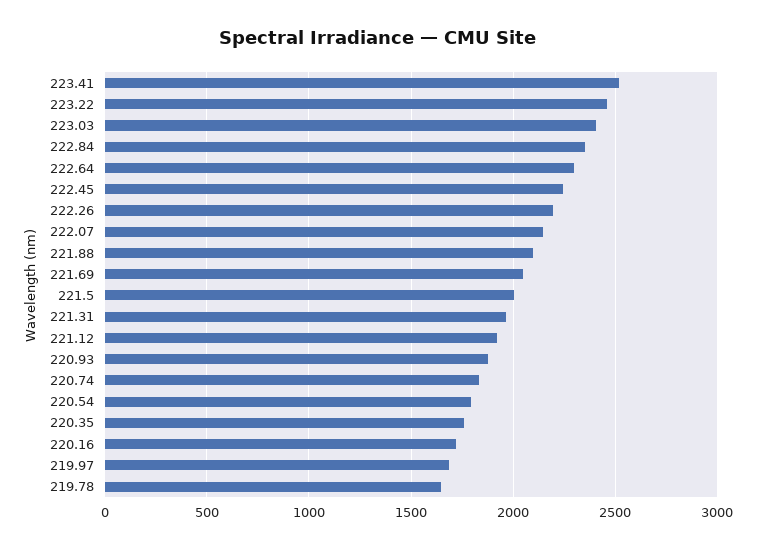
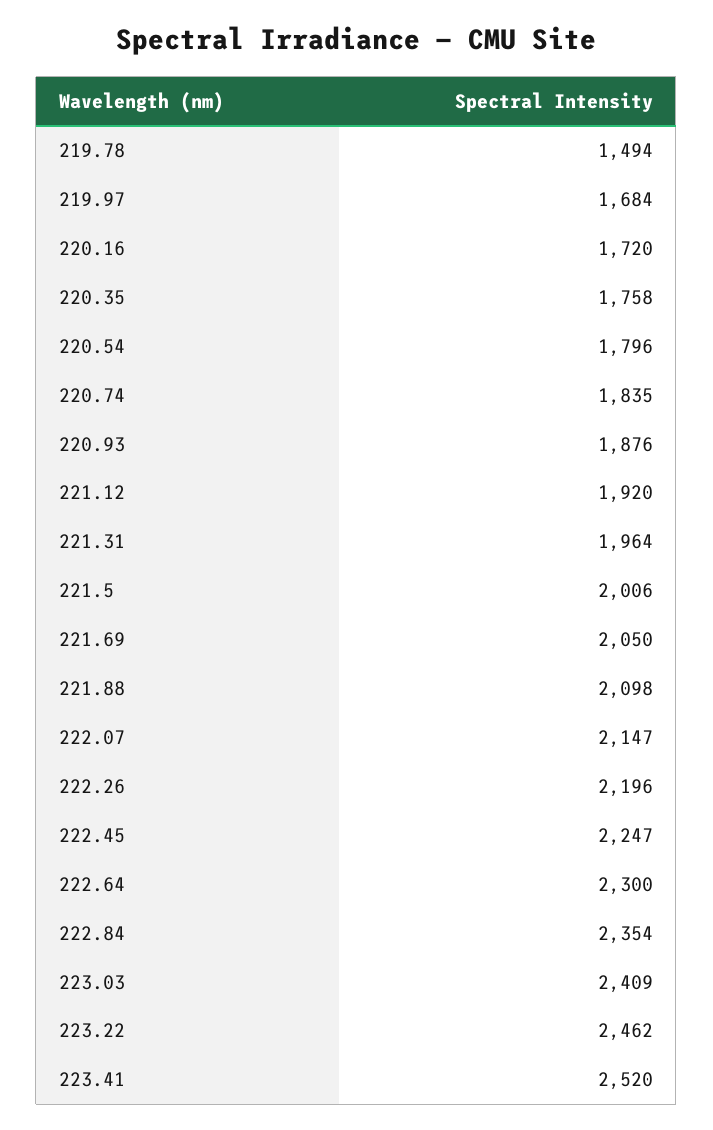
  {
    "223.41": 2520,
    "223.22": 2462,
    "223.03": 2409,
    "222.84": 2354,
    "222.64": 2300,
    "222.45": 2247,
    "222.26": 2196,
    "222.07": 2147,
    "221.88": 2098,
    "221.69": 2050,
    "221.5": 2006,
    "221.31": 1964,
    "221.12": 1920,
    "220.93": 1876,
    "220.74": 1835,
    "220.54": 1796,
    "220.35": 1758,
    "220.16": 1720,
    "219.97": 1684,
-   "219.78": 1650
+   "219.78": 1494
  }

